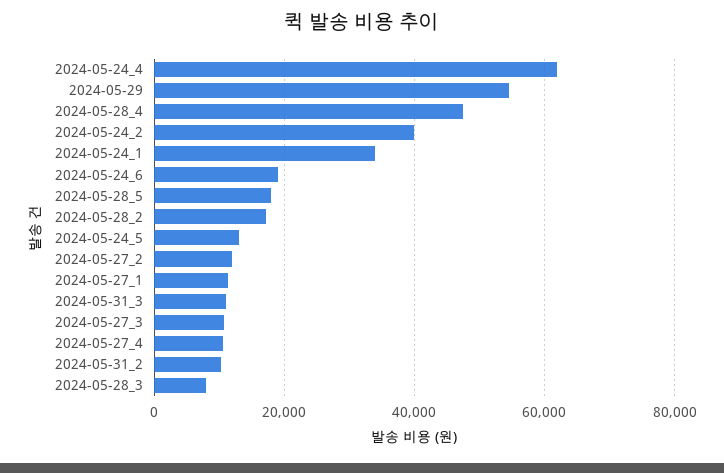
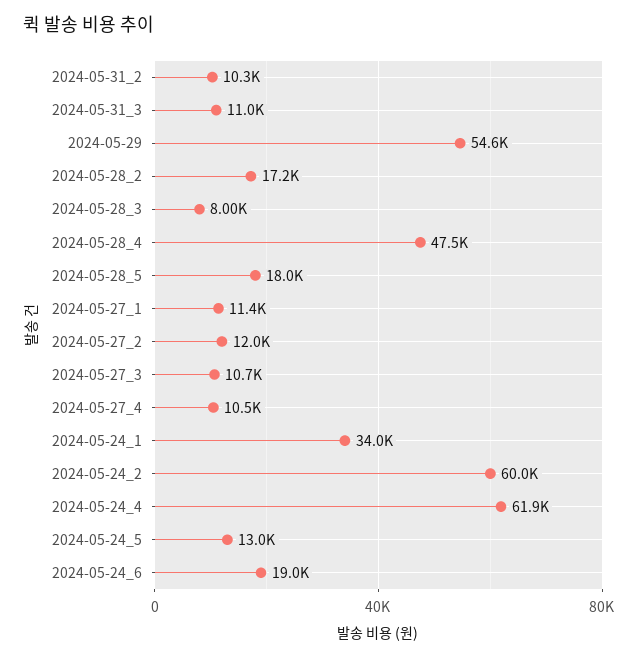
  {
    "2024-05-24_4": 61900,
    "2024-05-29": 54600,
    "2024-05-28_4": 47500,
-   "2024-05-24_2": 40000,
+   "2024-05-24_2": 60000,
    "2024-05-24_1": 34000,
    "2024-05-24_6": 19000,
    "2024-05-28_5": 18000,
    "2024-05-28_2": 17200,
    "2024-05-24_5": 13000,
    "2024-05-27_2": 12000,
    "2024-05-27_1": 11400,
    "2024-05-31_3": 11000,
    "2024-05-27_3": 10700,
    "2024-05-27_4": 10500,
    "2024-05-31_2": 10300,
    "2024-05-28_3": 8000
  }

